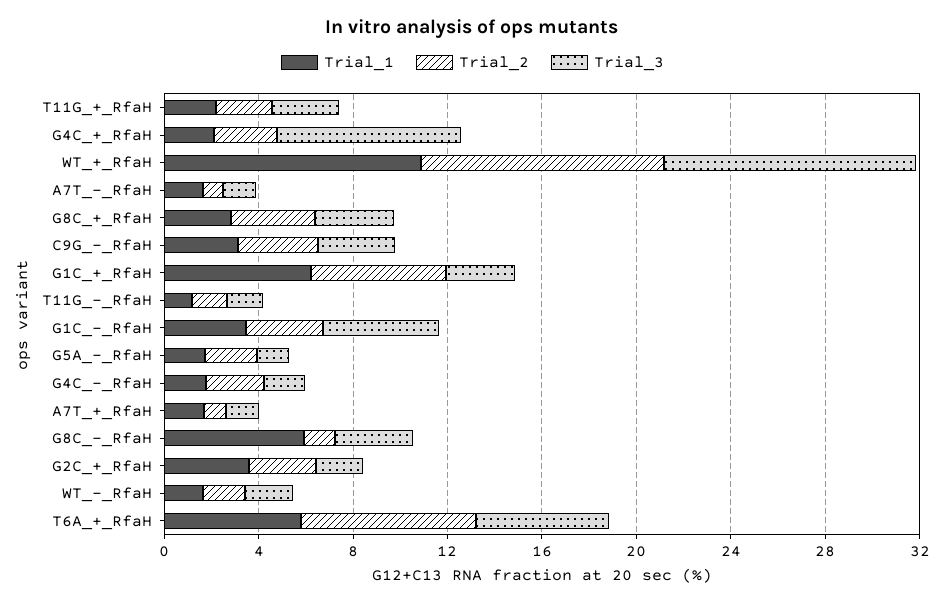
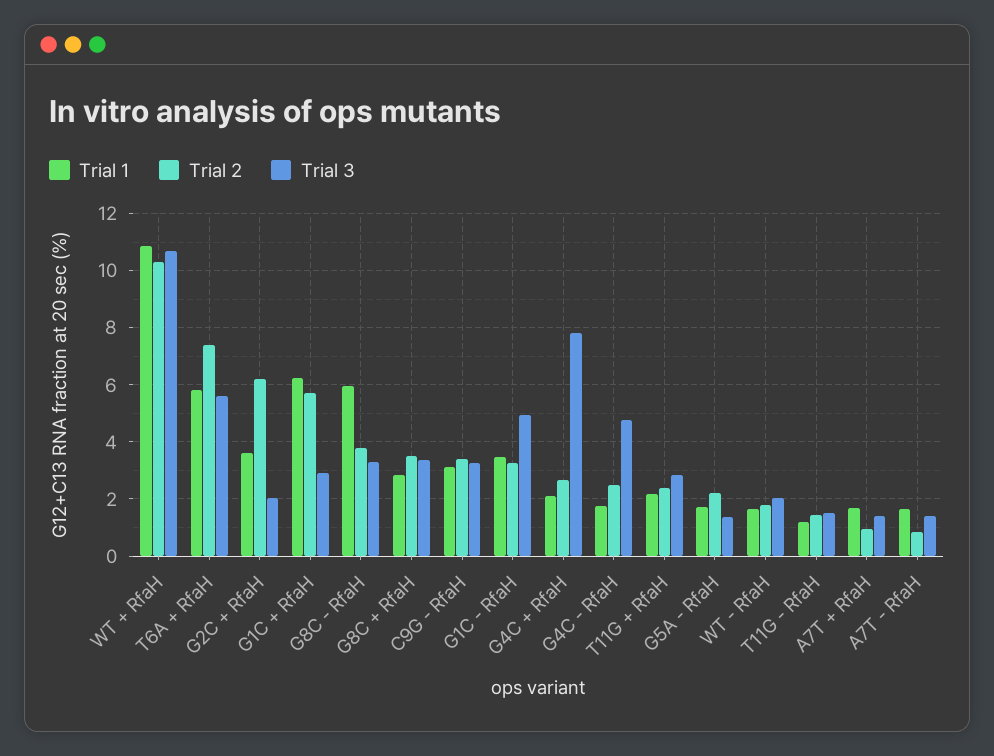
  {
    "Trial_1": {
      "T11G_+_RfaH": 2.25,
      "G4C_+_RfaH": 2,
      "WT_+_RfaH": 10.75,
      "A7T_-_RfaH": 1.75,
      "G8C_+_RfaH": 2.75,
      "C9G_-_RfaH": 3.25,
      "G1C_+_RfaH": 6.25,
      "T11G_-_RfaH": 1.25,
      "G1C_-_RfaH": 3.5,
      "G5A_-_RfaH": 1.75,
      "G4C_-_RfaH": 1.75,
      "A7T_+_RfaH": 1.75,
      "G8C_-_RfaH": 6,
      "G2C_+_RfaH": 3.5,
      "WT_-_RfaH": 1.75,
      "T6A_+_RfaH": 5.75
    },
    "Trial_2": {
      "T11G_+_RfaH": 2.5,
      "G4C_+_RfaH": 2.75,
      "WT_+_RfaH": 10.25,
      "A7T_-_RfaH": 0.75,
      "G8C_+_RfaH": 3.5,
      "C9G_-_RfaH": 3.5,
      "G1C_+_RfaH": 5.75,
      "T11G_-_RfaH": 1.5,
      "G1C_-_RfaH": 3.25,
      "G5A_-_RfaH": 2.25,
      "G4C_-_RfaH": 2.5,
      "A7T_+_RfaH": 1,
-     "G8C_-_RfaH": 1,
+     "G8C_-_RfaH": 3.75,
-     "G2C_+_RfaH": 3,
+     "G2C_+_RfaH": 6.25,
      "WT_-_RfaH": 1.75,
      "T6A_+_RfaH": 7.5
    },
    "Trial_3": {
      "T11G_+_RfaH": 2.75,
      "G4C_+_RfaH": 7.75,
      "WT_+_RfaH": 10.75,
      "A7T_-_RfaH": 1.5,
      "G8C_+_RfaH": 3.25,
      "C9G_-_RfaH": 3.25,
      "G1C_+_RfaH": 3,
      "T11G_-_RfaH": 1.5,
      "G1C_-_RfaH": 5,
      "G5A_-_RfaH": 1.25,
-     "G4C_-_RfaH": 2,
+     "G4C_-_RfaH": 4.75,
      "A7T_+_RfaH": 1.5,
      "G8C_-_RfaH": 3.25,
      "G2C_+_RfaH": 2,
      "WT_-_RfaH": 2,
      "T6A_+_RfaH": 5.5
    }
  }

